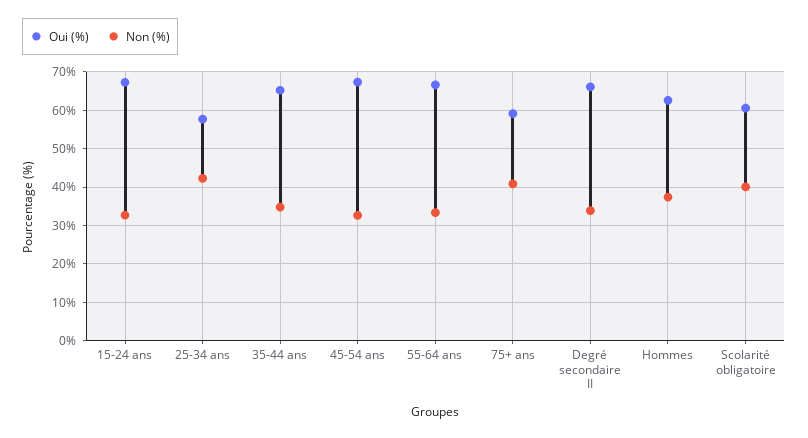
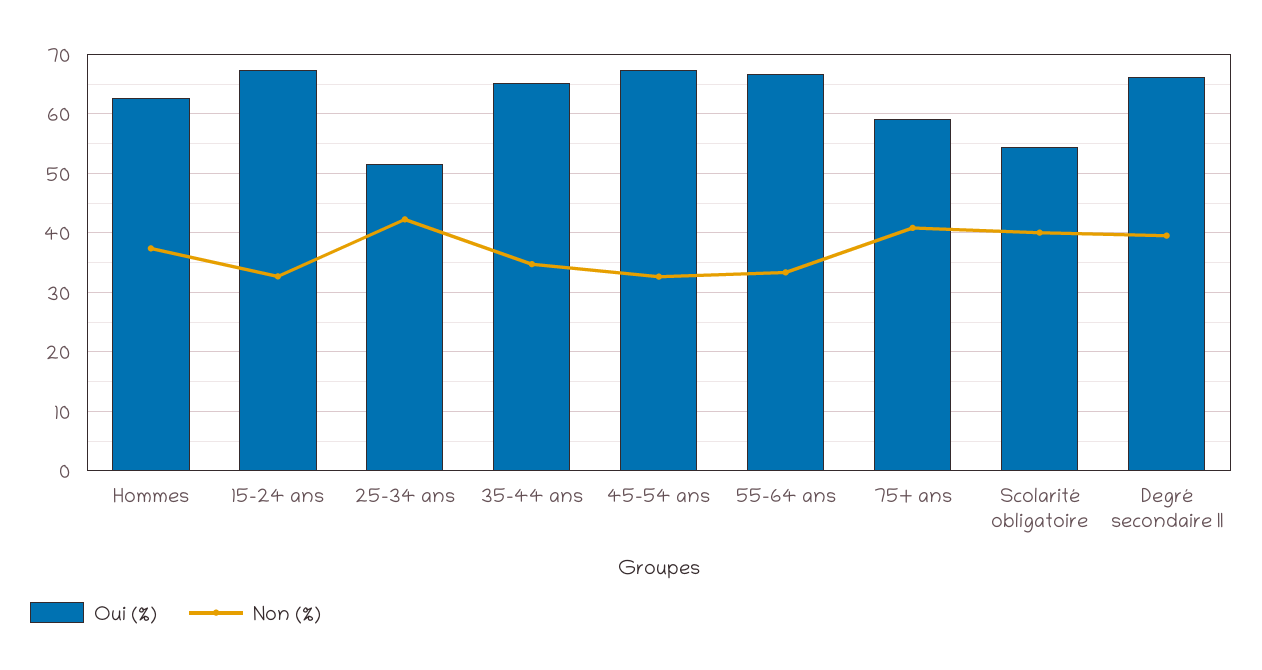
  {
    "Oui (%)": {
      "15-24 ans": 68,
-     "25-34 ans": 58,
+     "25-34 ans": 52,
      "35-44 ans": 66,
      "45-54 ans": 68,
      "55-64 ans": 66,
      "75+ ans": 60,
      "Degré secondaire II": 66,
      "Hommes": 62,
-     "Scolarité obligatoire": 60
+     "Scolarité obligatoire": 54
    },
    "Non (%)": {
      "15-24 ans": 32,
      "25-34 ans": 42,
      "35-44 ans": 34,
      "45-54 ans": 32,
      "55-64 ans": 34,
      "75+ ans": 40,
-     "Degré secondaire II": 34,
+     "Degré secondaire II": 40,
      "Hommes": 38,
      "Scolarité obligatoire": 40
    }
  }

